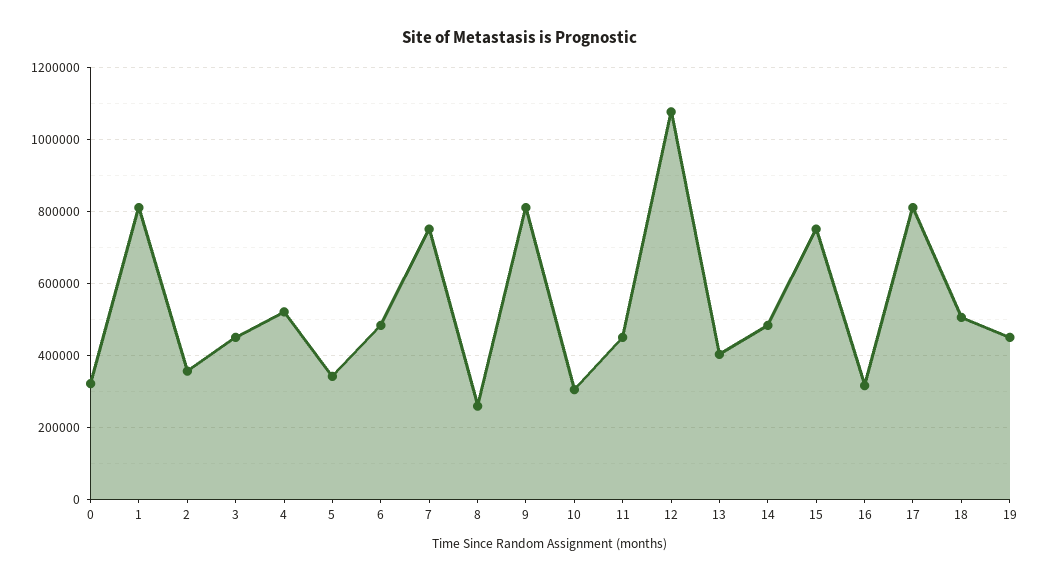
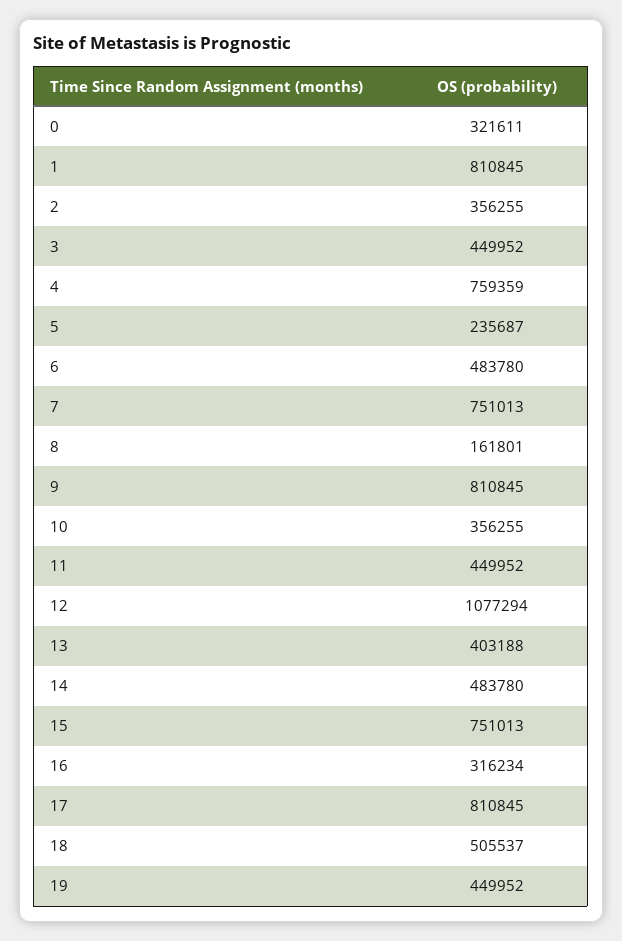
  {
    "0": 321611,
    "1": 810845,
    "2": 356255,
    "3": 449952,
-   "4": 520000,
+   "4": 759359,
-   "5": 340000,
+   "5": 235687,
    "6": 483780,
    "7": 751013,
-   "8": 260000,
+   "8": 161801,
    "9": 810845,
-   "10": 300000,
+   "10": 356255,
    "11": 449952,
    "12": 1077294,
    "13": 403188,
    "14": 483780,
    "15": 751013,
    "16": 316234,
    "17": 810845,
    "18": 505537,
    "19": 449952
  }

